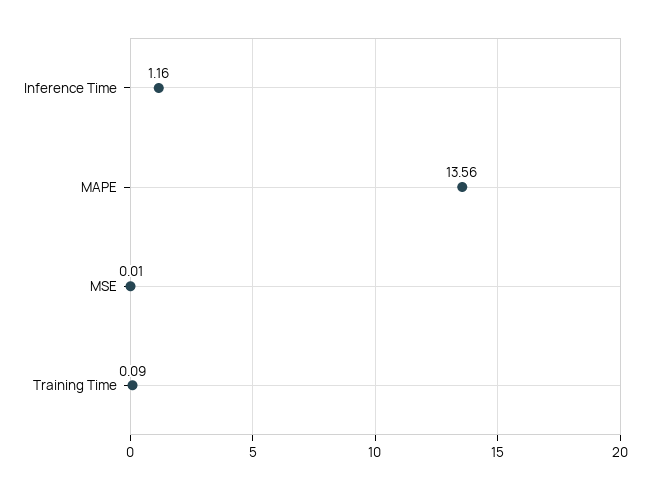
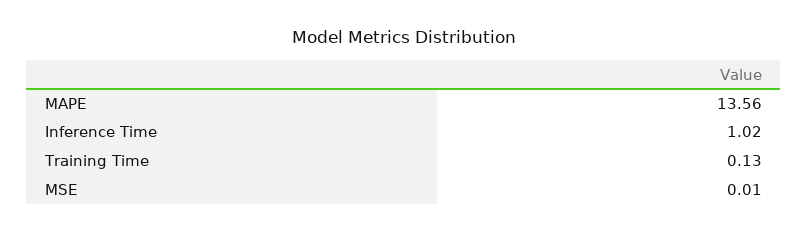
  {
-   "Inference Time": 1.16,
+   "Inference Time": 1.02,
    "MAPE": 13.56,
    "MSE": 0.01,
-   "Training Time": 0.09
+   "Training Time": 0.13
  }

